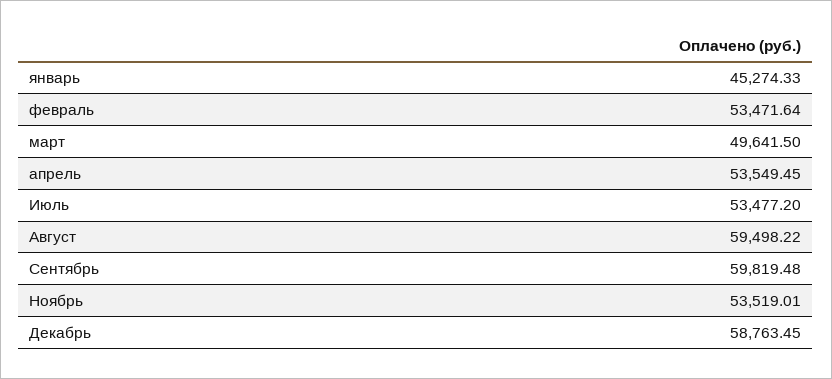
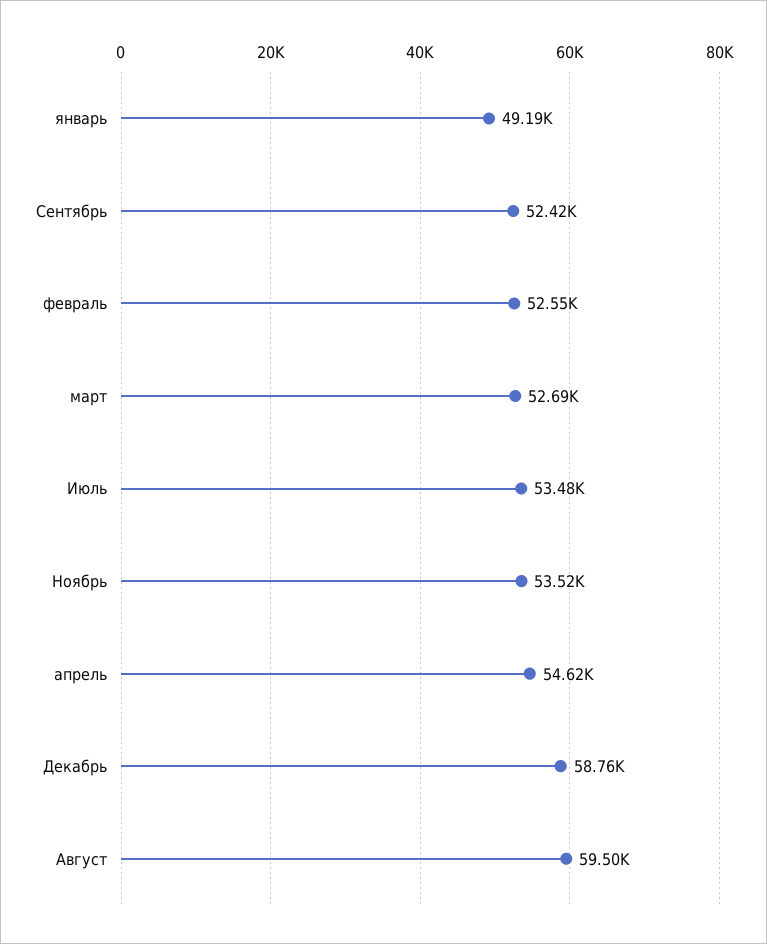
  {
-   "январь": 45274.33,
+   "январь": 49190,
-   "февраль": 53471.64,
+   "февраль": 52550,
-   "март": 49641.5,
+   "март": 52690,
-   "апрель": 53549.45,
+   "апрель": 54620,
    "Июль": 53477.2,
    "Август": 59498.22,
-   "Сентябрь": 59819.48,
+   "Сентябрь": 52420,
    "Ноябрь": 53519.01,
    "Декабрь": 58763.45
  }

